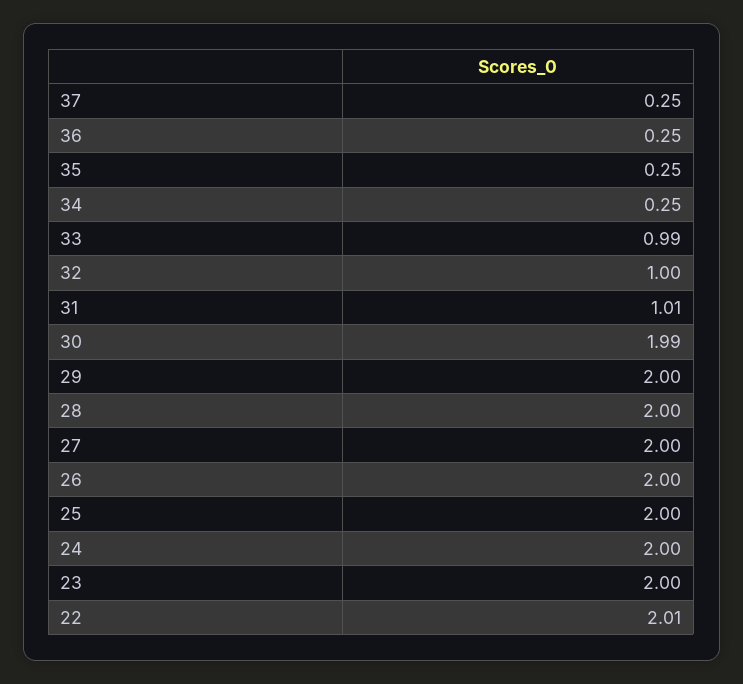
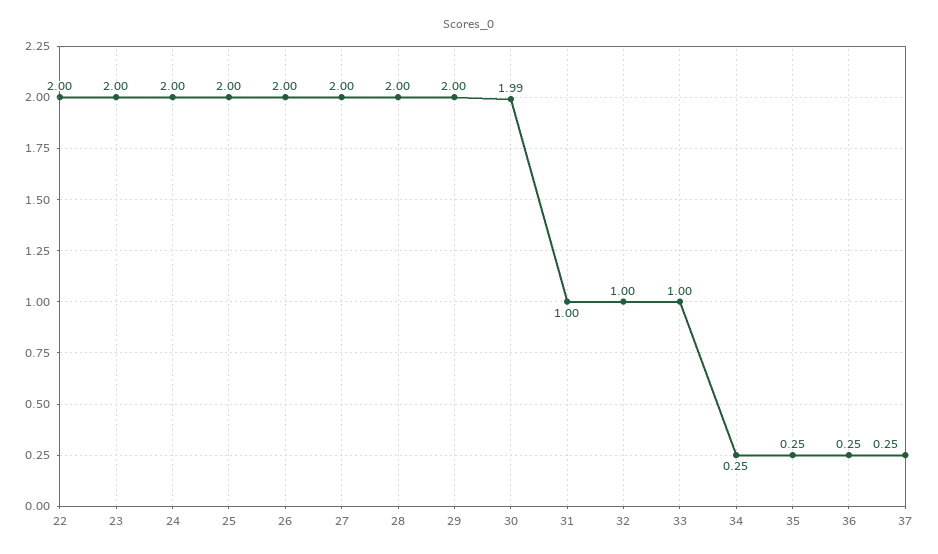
  {
    "37": 0.25,
    "36": 0.25,
    "35": 0.25,
    "34": 0.25,
-   "33": 0.99,
+   "33": 1,
    "32": 1,
-   "31": 1.01,
+   "31": 1,
    "30": 1.99,
    "29": 2,
    "28": 2,
    "27": 2,
    "26": 2,
    "25": 2,
    "24": 2,
    "23": 2,
-   "22": 2.01
+   "22": 2
  }

